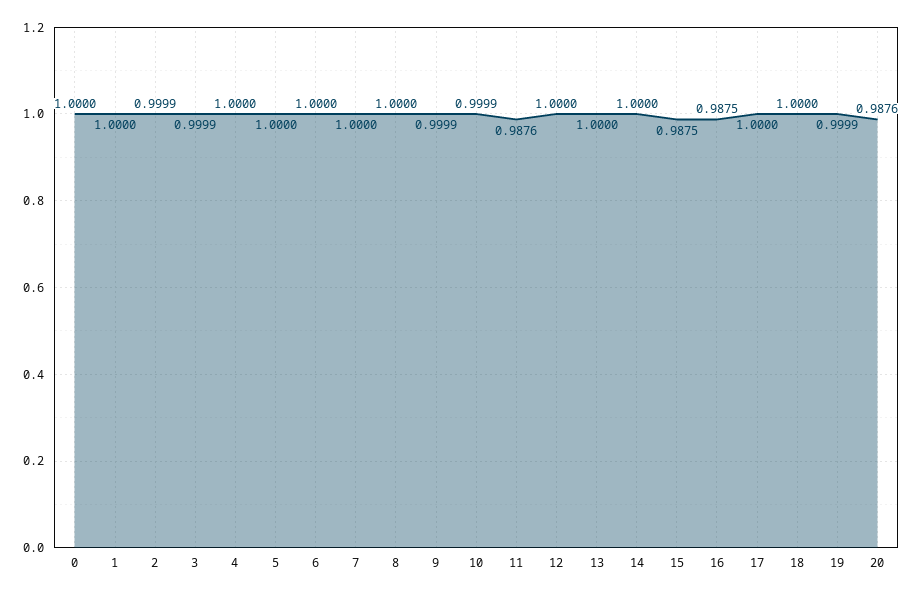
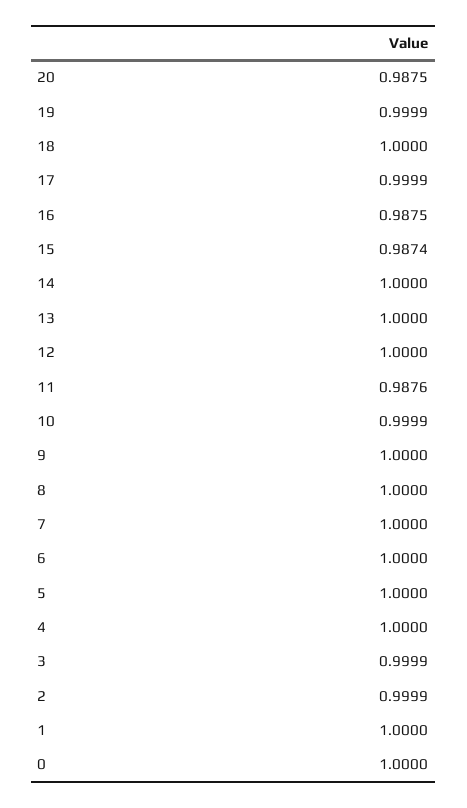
  {
    "0": 1,
    "1": 1,
    "2": 0.9999,
    "3": 0.9999,
    "4": 1,
    "5": 1,
    "6": 1,
    "7": 1,
    "8": 1,
-   "9": 0.9999,
+   "9": 1,
    "10": 0.9999,
    "11": 0.9876,
    "12": 1,
    "13": 1,
    "14": 1,
-   "15": 0.9875,
+   "15": 0.9874,
    "16": 0.9875,
-   "17": 1,
+   "17": 0.9999,
    "18": 1,
    "19": 0.9999,
-   "20": 0.9876
+   "20": 0.9875
  }

